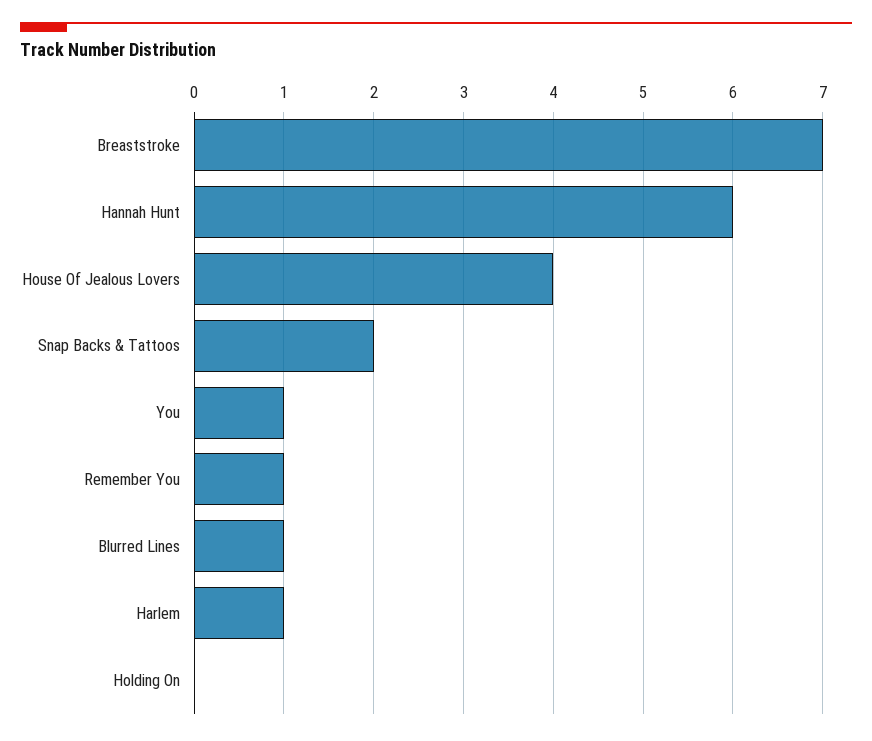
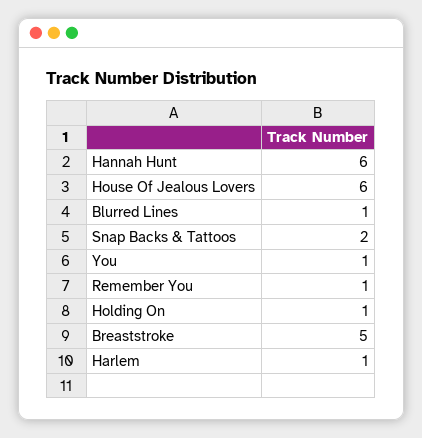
  {
-   "Breaststroke": 7,
+   "Breaststroke": 5,
    "Hannah Hunt": 6,
-   "House Of Jealous Lovers": 4,
+   "House Of Jealous Lovers": 6,
    "Snap Backs & Tattoos": 2,
    "You": 1,
    "Remember You": 1,
    "Blurred Lines": 1,
    "Harlem": 1,
-   "Holding On": 0
+   "Holding On": 1
  }

